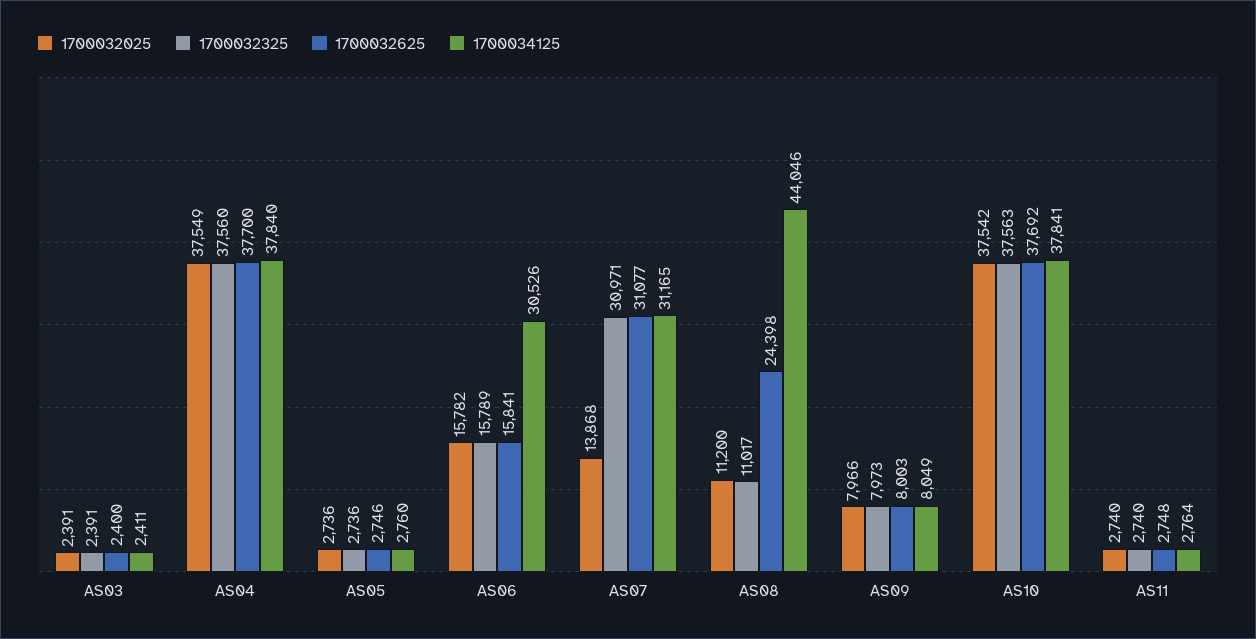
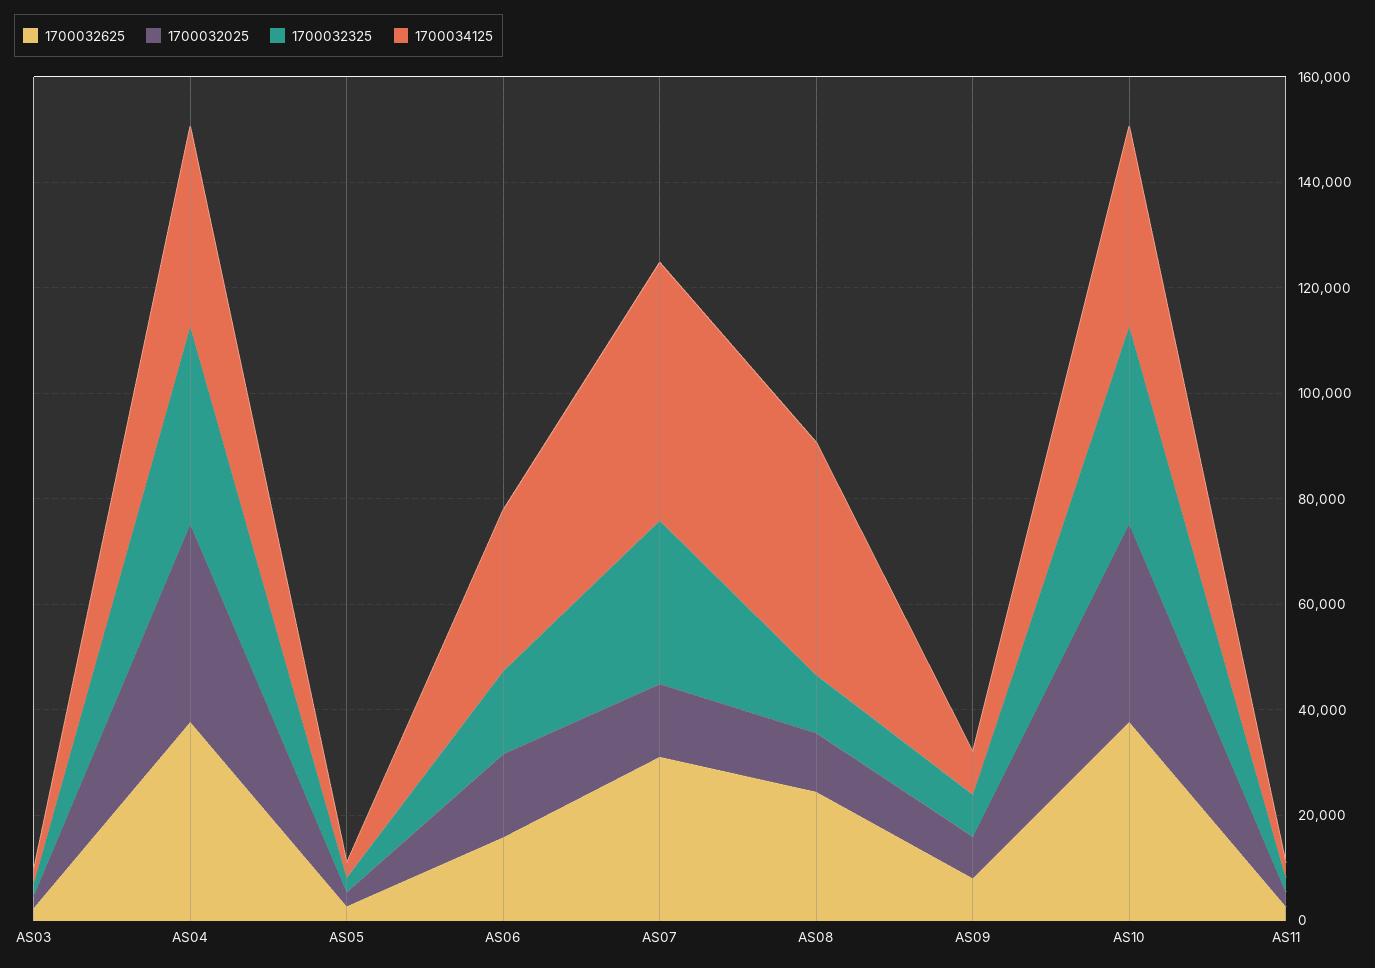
  {
    "1700032025": {
      "AS03": 2391,
      "AS04": 37549,
      "AS05": 2736,
      "AS06": 15782,
      "AS07": 13868,
      "AS08": 11200,
      "AS09": 7966,
      "AS10": 37542,
      "AS11": 2740
    },
    "1700032325": {
      "AS03": 2391,
      "AS04": 37560,
      "AS05": 2736,
      "AS06": 15789,
      "AS07": 30971,
      "AS08": 11017,
      "AS09": 7973,
      "AS10": 37563,
      "AS11": 2740
    },
    "1700032625": {
      "AS03": 2400,
      "AS04": 37700,
      "AS05": 2746,
      "AS06": 15841,
      "AS07": 31077,
      "AS08": 24398,
      "AS09": 8003,
      "AS10": 37692,
      "AS11": 2748
    },
    "1700034125": {
      "AS03": 2411,
      "AS04": 37840,
      "AS05": 2760,
      "AS06": 30526,
-     "AS07": 31165,
+     "AS07": 50000,
      "AS08": 44046,
      "AS09": 8049,
      "AS10": 37841,
      "AS11": 2764
    }
  }

